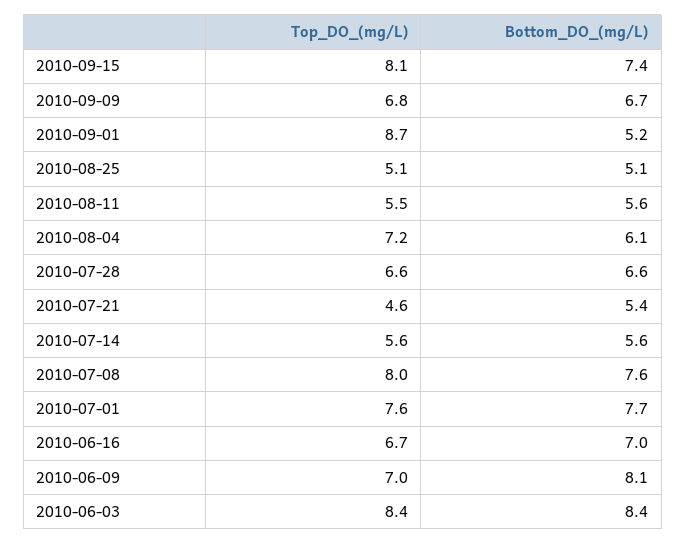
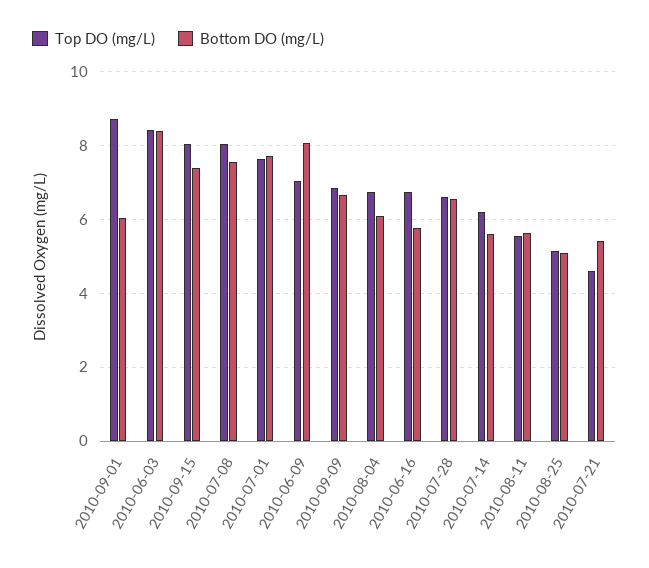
  {
    "Top_DO_(mg/L)": {
      "2010-09-15": 8.1,
      "2010-09-09": 6.8,
      "2010-09-01": 8.7,
      "2010-08-25": 5.1,
      "2010-08-11": 5.5,
-     "2010-08-04": 7.2,
+     "2010-08-04": 6.8,
      "2010-07-28": 6.6,
      "2010-07-21": 4.6,
-     "2010-07-14": 5.6,
+     "2010-07-14": 6.2,
      "2010-07-08": 8,
      "2010-07-01": 7.6,
      "2010-06-16": 6.7,
      "2010-06-09": 7,
      "2010-06-03": 8.4
    },
    "Bottom_DO_(mg/L)": {
      "2010-09-15": 7.4,
      "2010-09-09": 6.7,
-     "2010-09-01": 5.2,
+     "2010-09-01": 6,
      "2010-08-25": 5.1,
      "2010-08-11": 5.6,
      "2010-08-04": 6.1,
      "2010-07-28": 6.6,
      "2010-07-21": 5.4,
      "2010-07-14": 5.6,
      "2010-07-08": 7.6,
      "2010-07-01": 7.7,
-     "2010-06-16": 7,
+     "2010-06-16": 5.8,
      "2010-06-09": 8.1,
      "2010-06-03": 8.4
    }
  }

